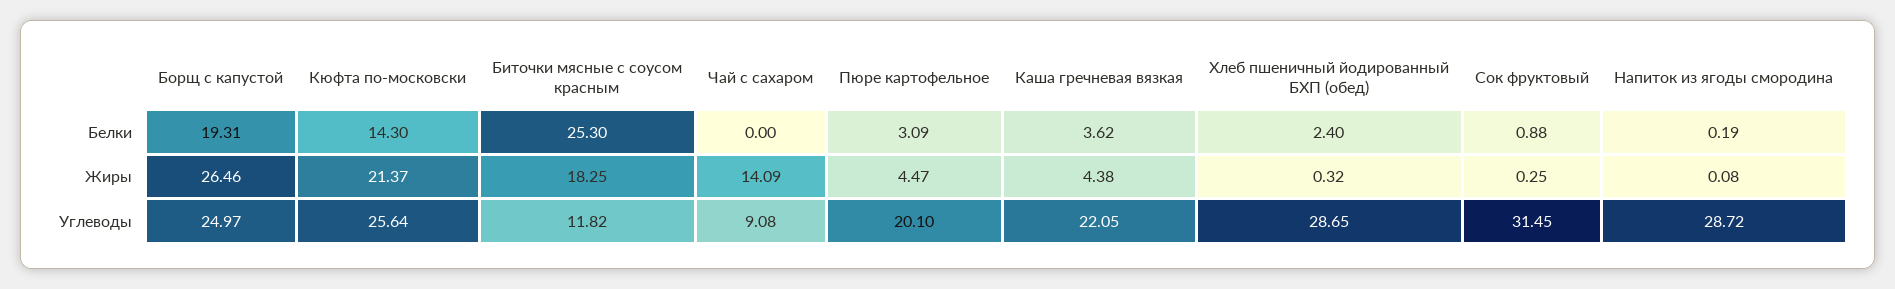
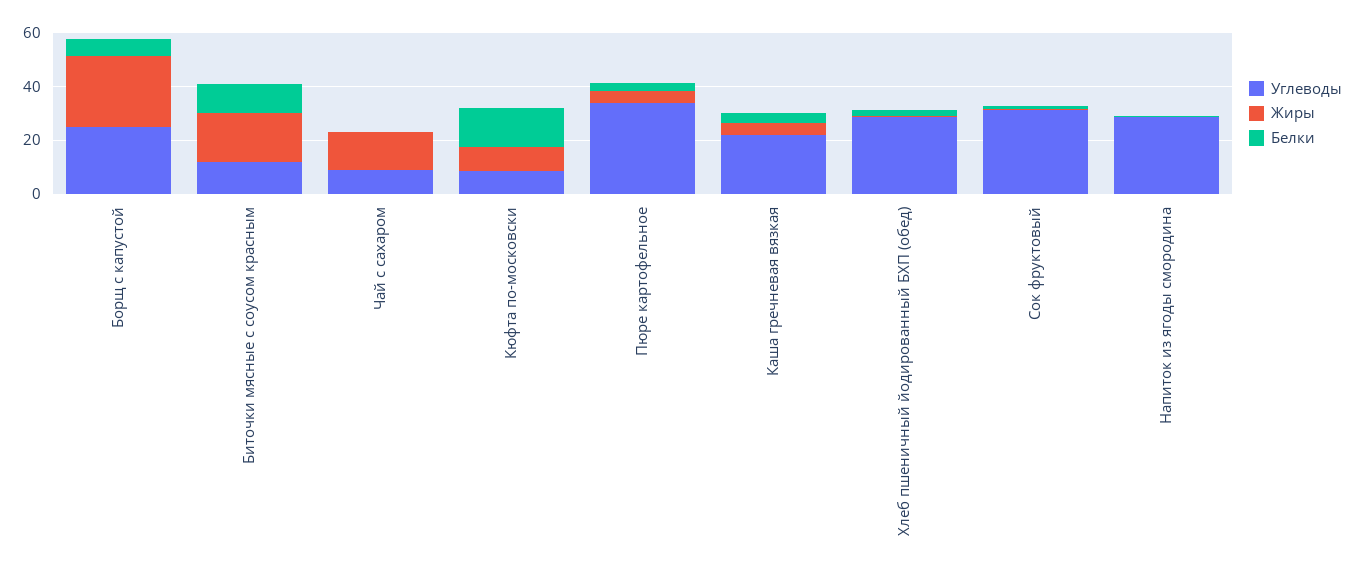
  {
    "Белки": {
-     "Борщ с капустой": 19.31,
+     "Борщ с капустой": 5,
      "Кюфта по-московски": 14.3,
-     "Биточки мясные с соусом красным": 25.3,
+     "Биточки мясные с соусом красным": 10,
      "Чай с сахаром": 0,
      "Пюре картофельное": 3.09,
      "Каша гречневая вязкая": 3.62,
      "Хлеб пшеничный йодированный БХП (обед)": 2.4,
      "Сок фруктовый": 0.88,
      "Напиток из ягоды смородина": 0.19
    },
    "Жиры": {
      "Борщ с капустой": 26.46,
-     "Кюфта по-московски": 21.37,
+     "Кюфта по-московски": 10,
      "Биточки мясные с соусом красным": 18.25,
      "Чай с сахаром": 14.09,
      "Пюре картофельное": 4.47,
      "Каша гречневая вязкая": 4.38,
      "Хлеб пшеничный йодированный БХП (обед)": 0.32,
      "Сок фруктовый": 0.25,
      "Напиток из ягоды смородина": 0.08
    },
    "Углеводы": {
      "Борщ с капустой": 24.97,
-     "Кюфта по-московски": 25.64,
+     "Кюфта по-московски": 10,
      "Биточки мясные с соусом красным": 11.82,
      "Чай с сахаром": 9.08,
-     "Пюре картофельное": 20.1,
+     "Пюре картофельное": 35,
      "Каша гречневая вязкая": 22.05,
      "Хлеб пшеничный йодированный БХП (обед)": 28.65,
      "Сок фруктовый": 31.45,
      "Напиток из ягоды смородина": 28.72
    }
  }

